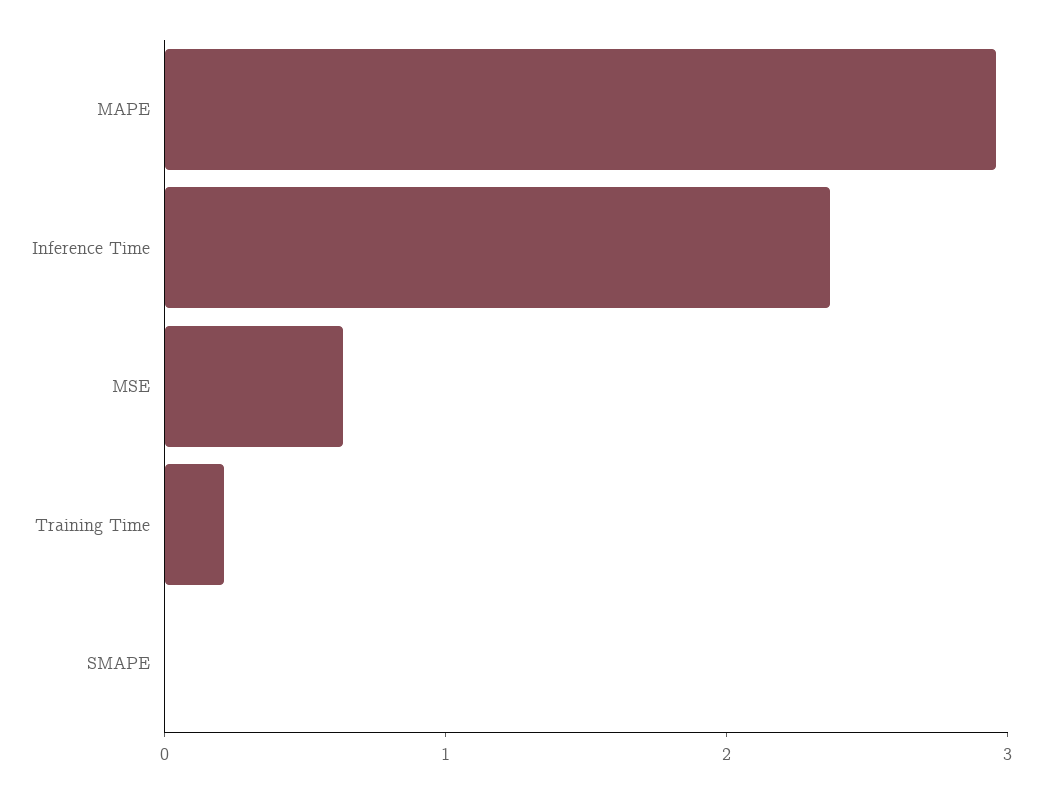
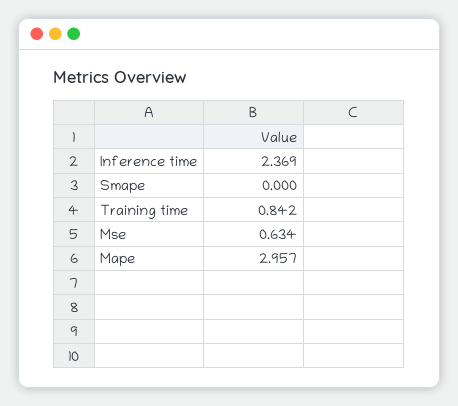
  {
    "MAPE": 2.957,
    "Inference Time": 2.369,
    "MSE": 0.634,
-   "Training Time": 0.2,
+   "Training Time": 0.842,
    "SMAPE": 0
  }

